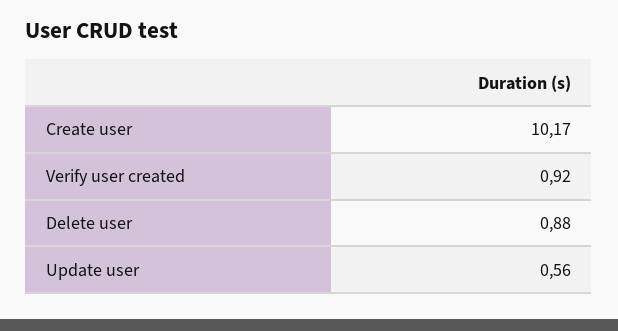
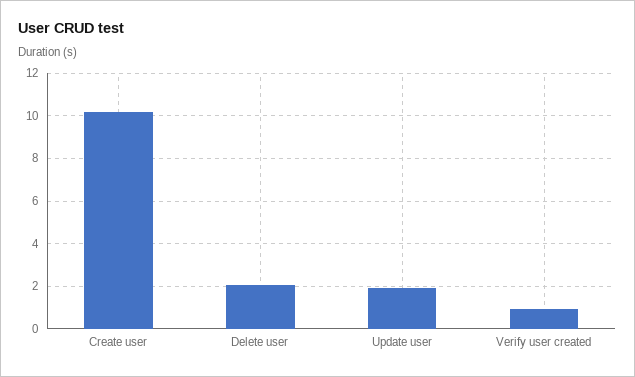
  {
    "Create user": 10.17,
    "Verify user created": 0.92,
-   "Delete user": 0.88,
+   "Delete user": 2,
-   "Update user": 0.56
+   "Update user": 2
  }

